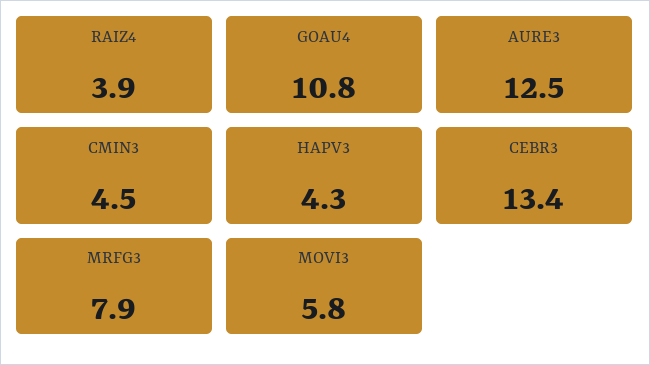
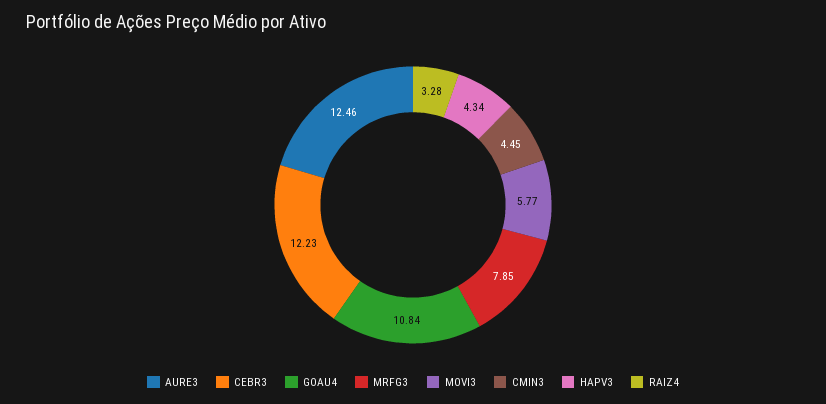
  {
-   "RAIZ4": 3.9,
+   "RAIZ4": 3.28,
    "GOAU4": 10.84,
    "AURE3": 12.46,
    "CMIN3": 4.45,
    "HAPV3": 4.34,
-   "CEBR3": 13.4,
+   "CEBR3": 12.23,
    "MRFG3": 7.85,
    "MOVI3": 5.77
  }

